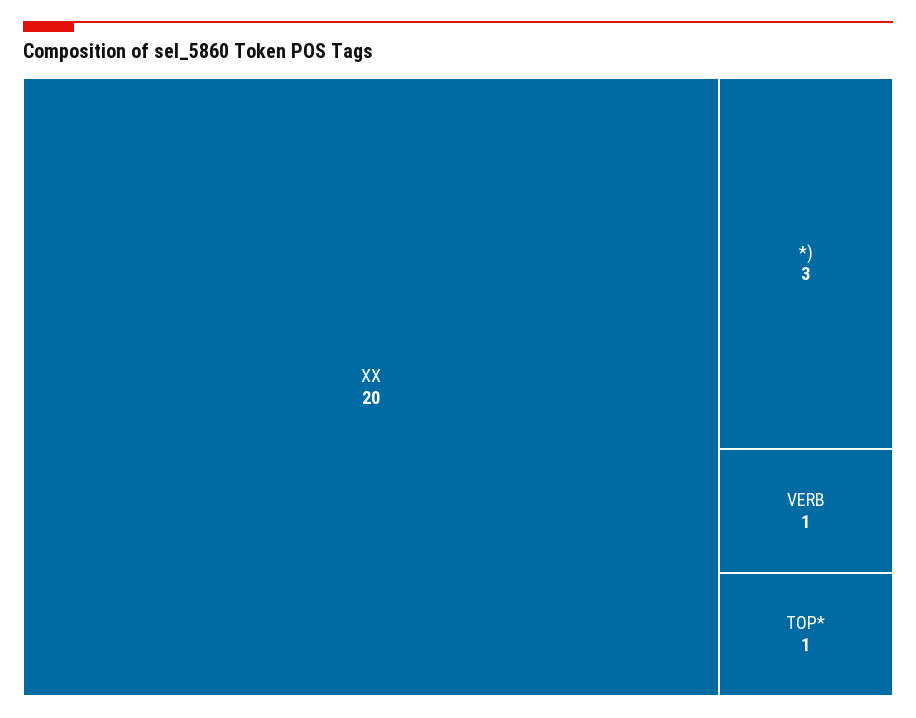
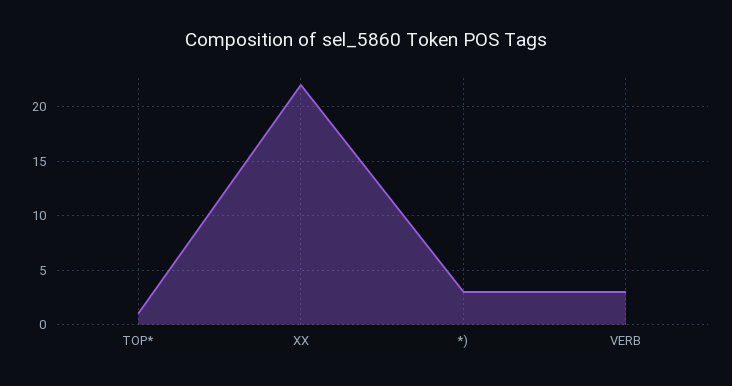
  {
-   "XX": 20,
+   "XX": 22,
    "*)": 3,
-   "VERB": 1,
+   "VERB": 3,
    "TOP*": 1
  }

